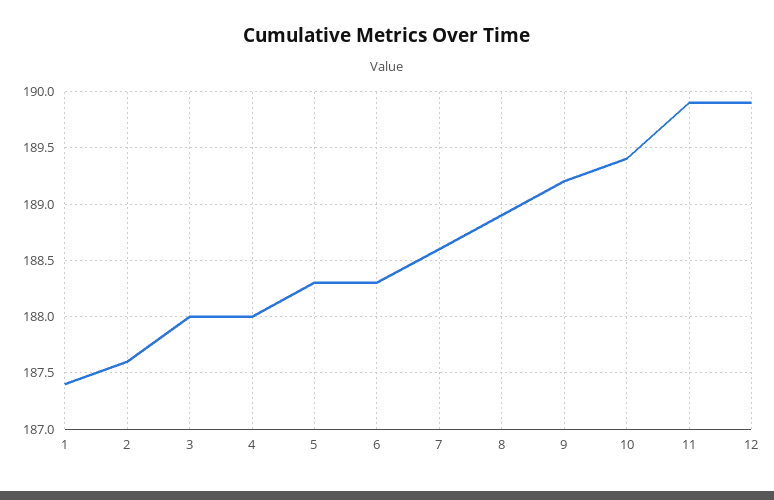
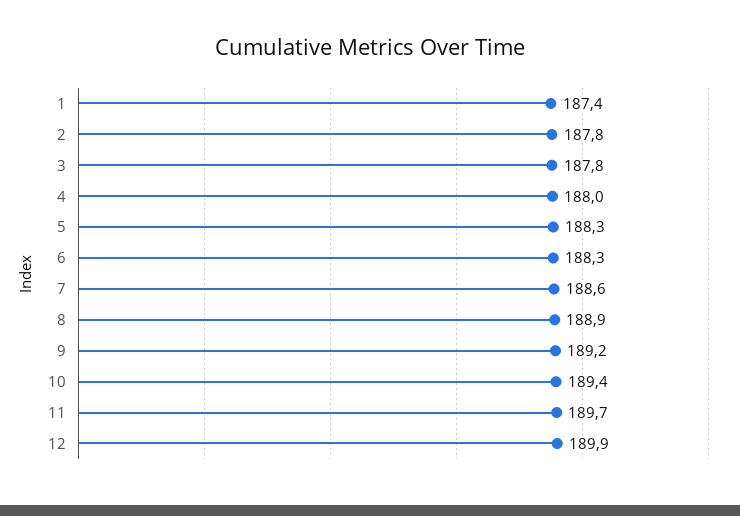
  {
    "1": 187.4,
-   "2": 187.6,
+   "2": 187.8,
-   "3": 188,
+   "3": 187.8,
    "4": 188,
    "5": 188.3,
    "6": 188.3,
    "7": 188.6,
    "8": 188.9,
    "9": 189.2,
    "10": 189.4,
-   "11": 189.9,
+   "11": 189.7,
    "12": 189.9
  }

